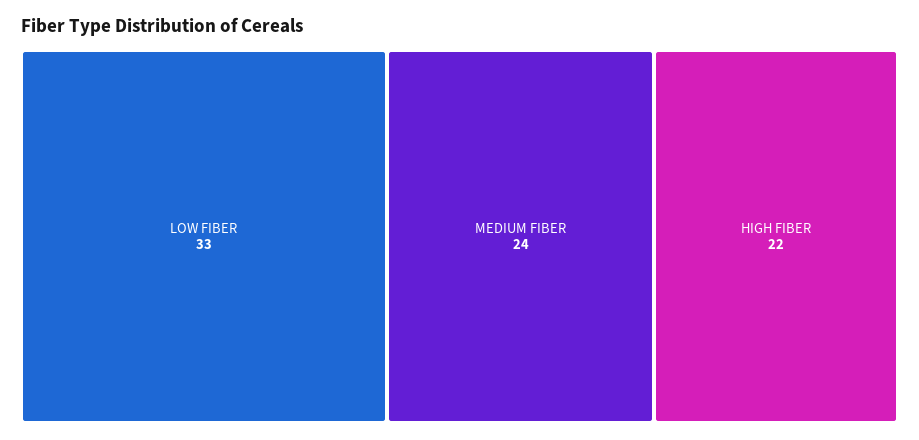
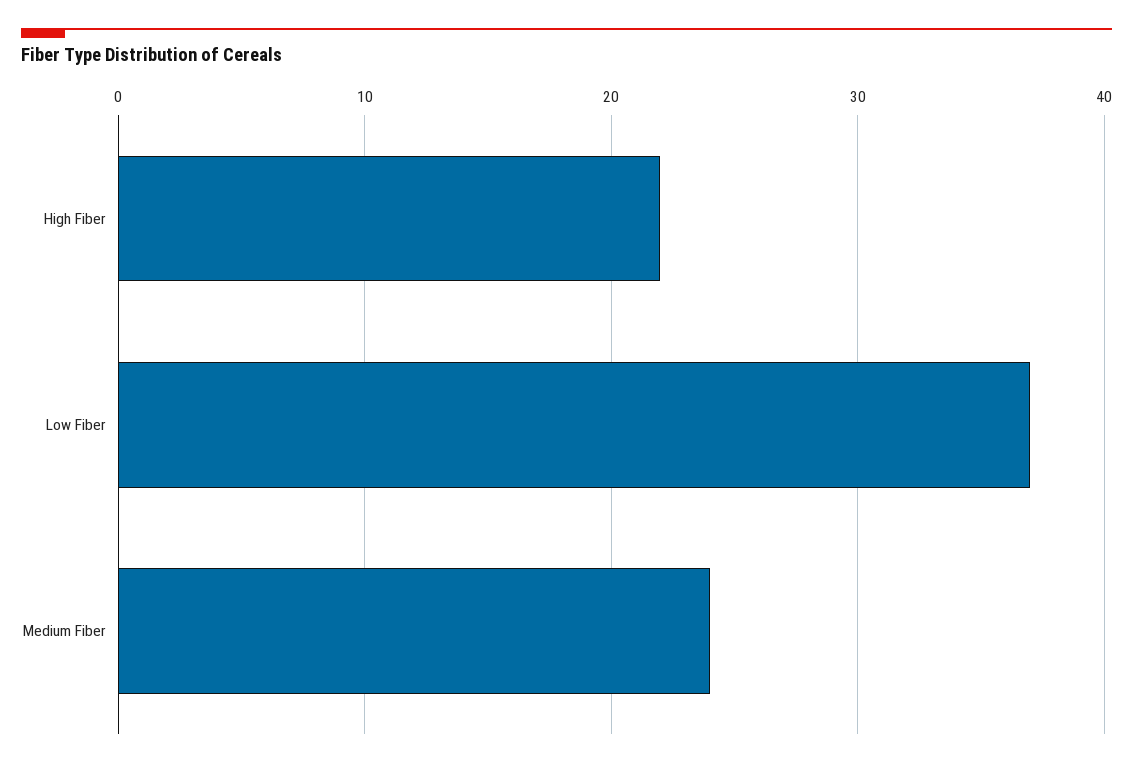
  {
-   "LOW FIBER": 33,
+   "LOW FIBER": 37,
    "MEDIUM FIBER": 24,
    "HIGH FIBER": 22
  }

